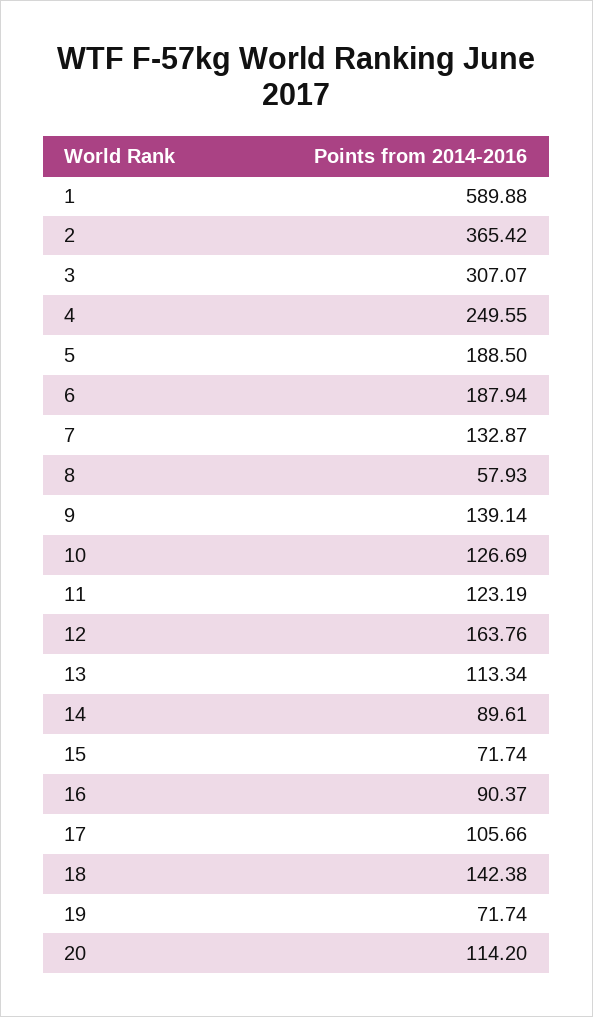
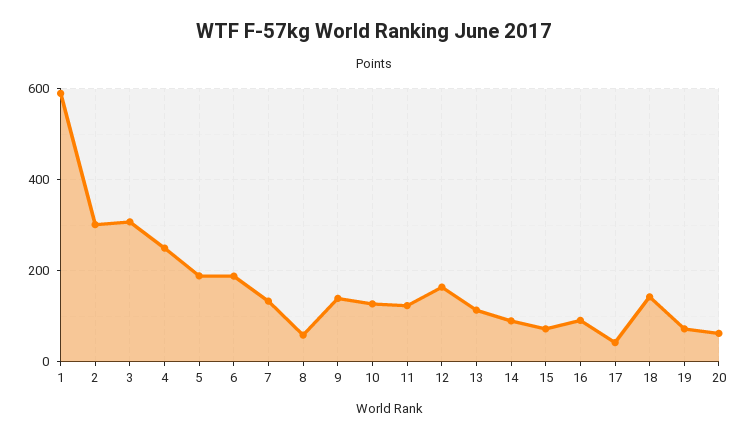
  {
    "1": 589.88,
-   "2": 365.42,
+   "2": 300,
    "3": 307.07,
    "4": 249.55,
    "5": 188.5,
    "6": 187.94,
    "7": 132.87,
    "8": 57.93,
    "9": 139.14,
    "10": 126.69,
    "11": 123.19,
    "12": 163.76,
    "13": 113.34,
    "14": 89.61,
    "15": 71.74,
    "16": 90.37,
-   "17": 105.66,
+   "17": 40,
    "18": 142.38,
    "19": 71.74,
-   "20": 114.2
+   "20": 60
  }

